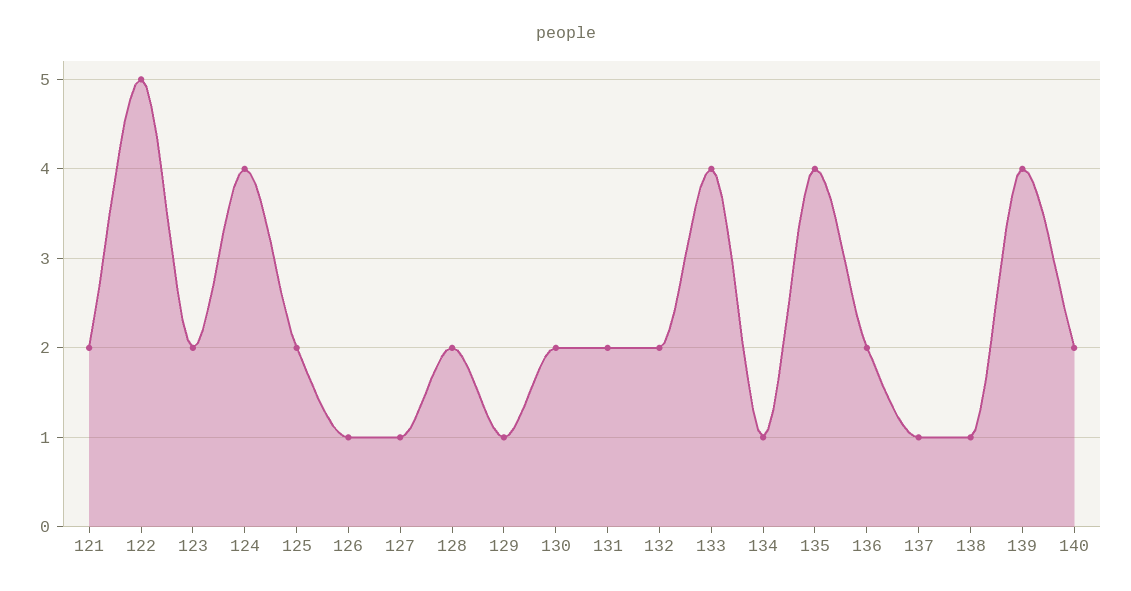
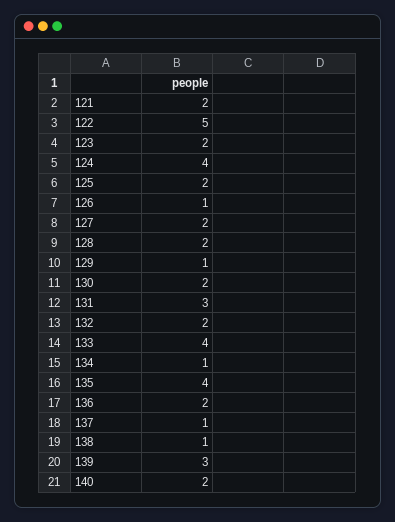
  {
    "121": 2,
    "122": 5,
    "123": 2,
    "124": 4,
    "125": 2,
    "126": 1,
-   "127": 1,
+   "127": 2,
    "128": 2,
    "129": 1,
    "130": 2,
-   "131": 2,
+   "131": 3,
    "132": 2,
    "133": 4,
    "134": 1,
    "135": 4,
    "136": 2,
    "137": 1,
    "138": 1,
-   "139": 4,
+   "139": 3,
    "140": 2
  }

